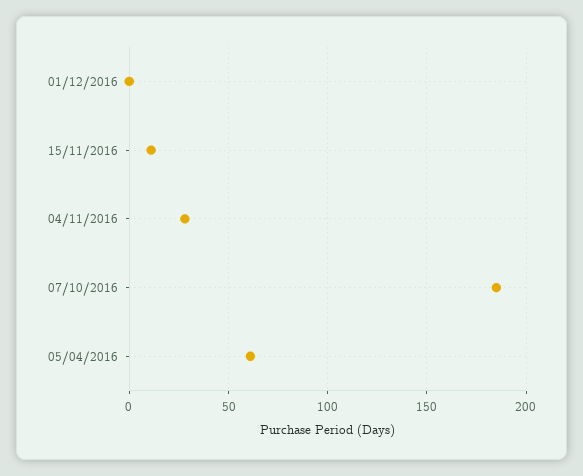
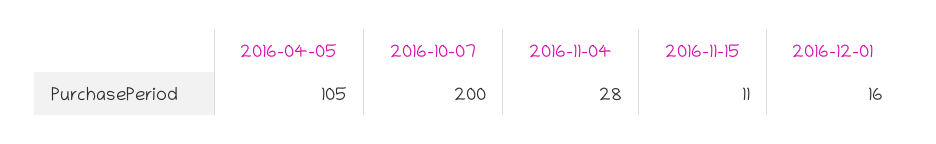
  {
-   "01/12/2016": 0,
+   "01/12/2016": 16,
    "15/11/2016": 11,
    "04/11/2016": 28,
-   "07/10/2016": 185,
+   "07/10/2016": 200,
-   "05/04/2016": 60
+   "05/04/2016": 105
  }

